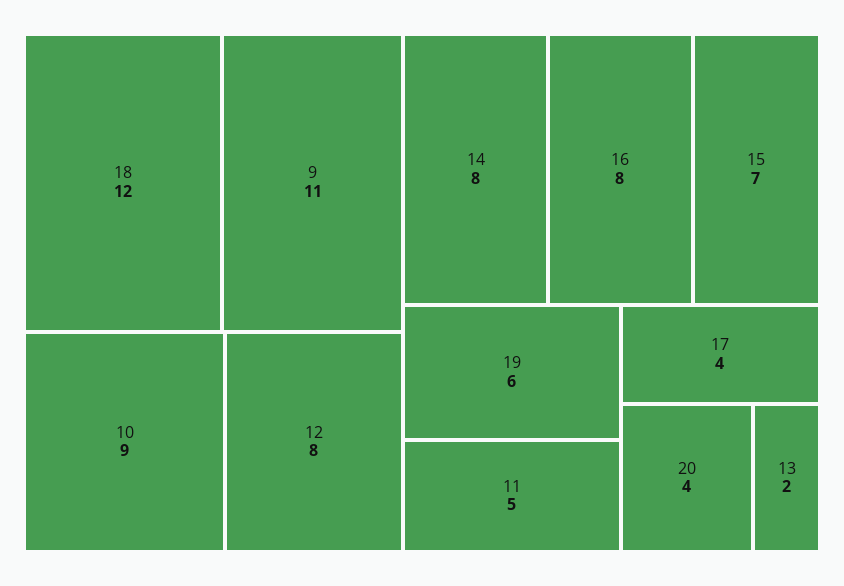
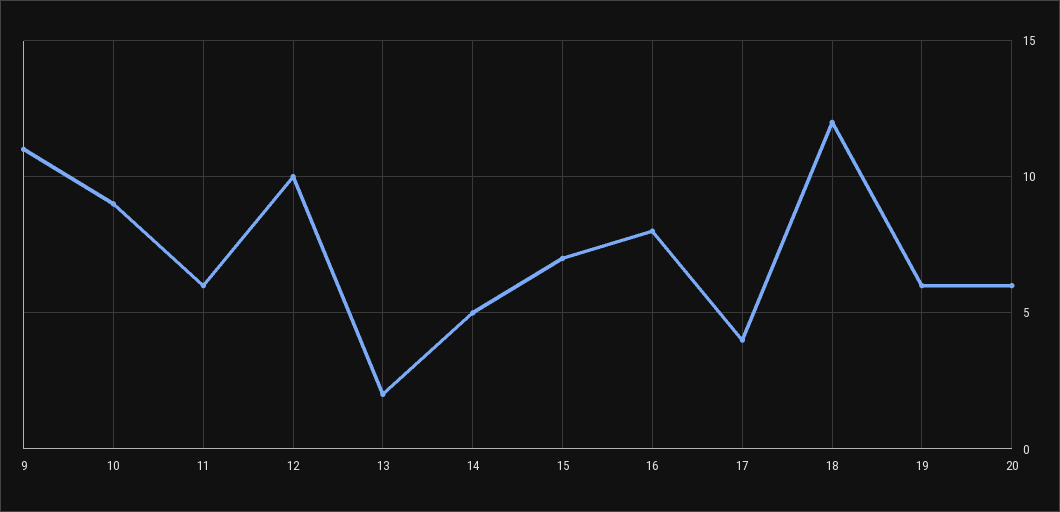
  {
    "18": 12,
    "9": 11,
    "10": 9,
-   "12": 8,
+   "12": 10,
-   "14": 8,
+   "14": 5,
    "16": 8,
    "15": 7,
    "19": 6,
-   "11": 5,
+   "11": 6,
    "17": 4,
-   "20": 4,
+   "20": 6,
    "13": 2
  }

